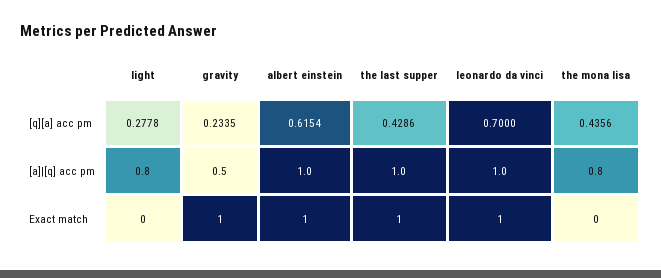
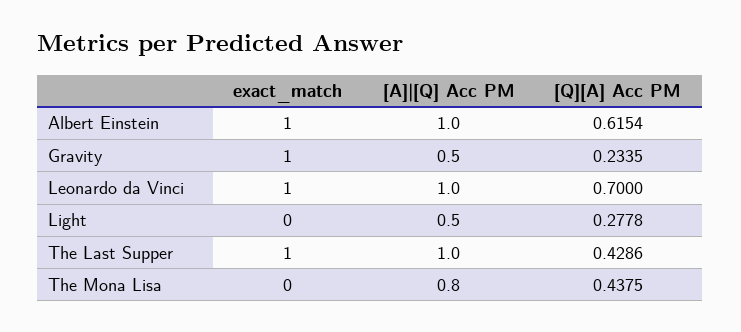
  {
    "light": {
      "[q][a] acc pm": 0.2778,
-     "[a]|[q] acc pm": 0.8,
+     "[a]|[q] acc pm": 0.5,
      "Exact match": 0
    },
    "gravity": {
      "[q][a] acc pm": 0.2335,
      "[a]|[q] acc pm": 0.5,
      "Exact match": 1
    },
    "albert einstein": {
      "[q][a] acc pm": 0.6154,
      "[a]|[q] acc pm": 1,
      "Exact match": 1
    },
    "the last supper": {
      "[q][a] acc pm": 0.4286,
      "[a]|[q] acc pm": 1,
      "Exact match": 1
    },
    "leonardo da vinci": {
      "[q][a] acc pm": 0.7,
      "[a]|[q] acc pm": 1,
      "Exact match": 1
    },
    "the mona lisa": {
-     "[q][a] acc pm": 0.4356,
+     "[q][a] acc pm": 0.4375,
      "[a]|[q] acc pm": 0.8,
      "Exact match": 0
    }
  }

